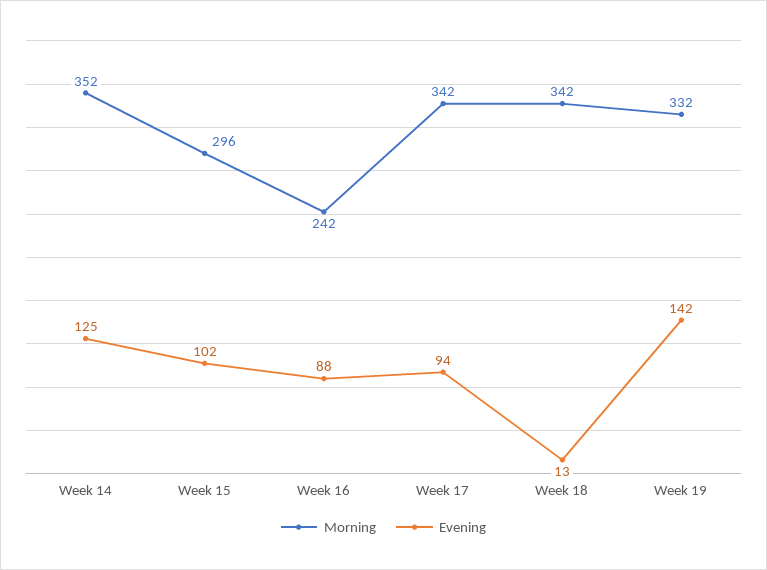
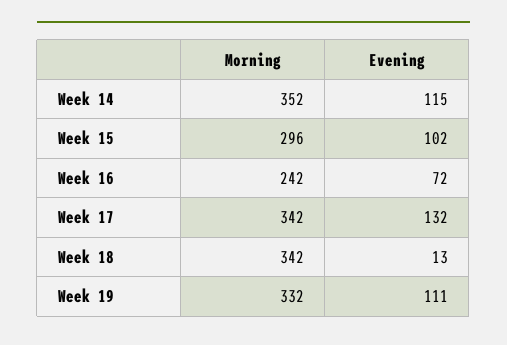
  {
    "Morning": {
      "Week 14": 352,
      "Week 15": 296,
      "Week 16": 242,
      "Week 17": 342,
      "Week 18": 342,
      "Week 19": 332
    },
    "Evening": {
-     "Week 14": 125,
+     "Week 14": 115,
      "Week 15": 102,
-     "Week 16": 88,
+     "Week 16": 72,
-     "Week 17": 94,
+     "Week 17": 132,
      "Week 18": 13,
-     "Week 19": 142
+     "Week 19": 111
    }
  }

